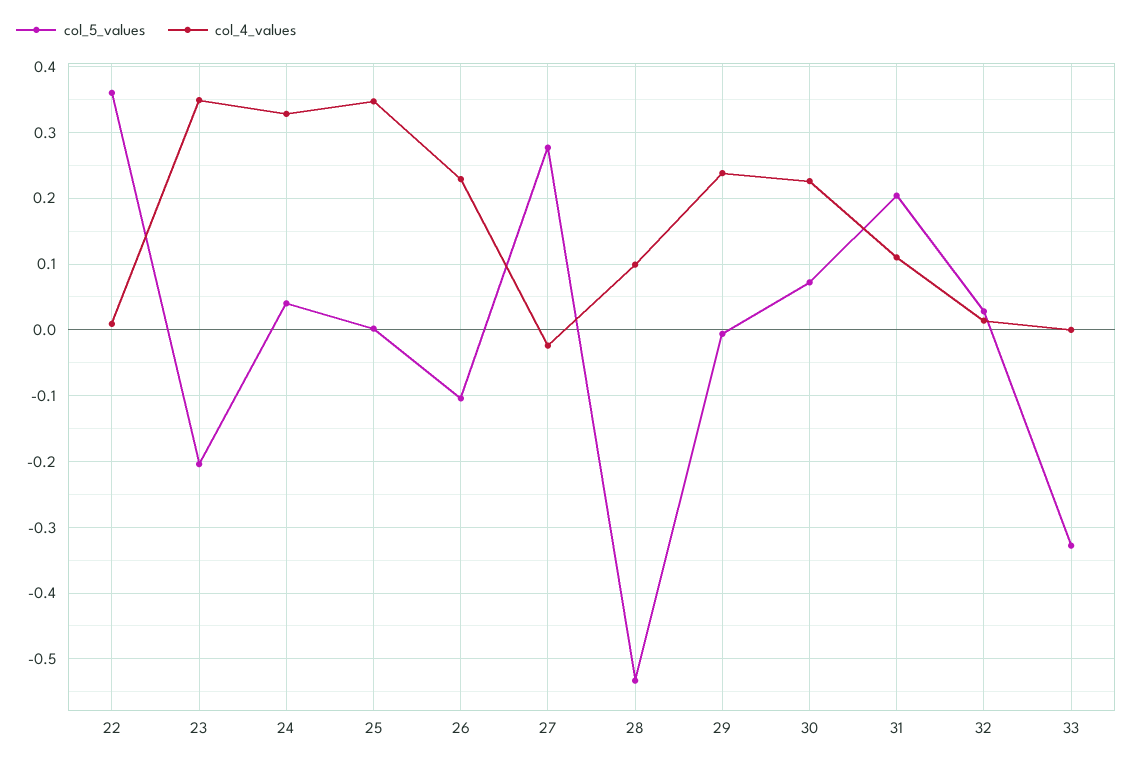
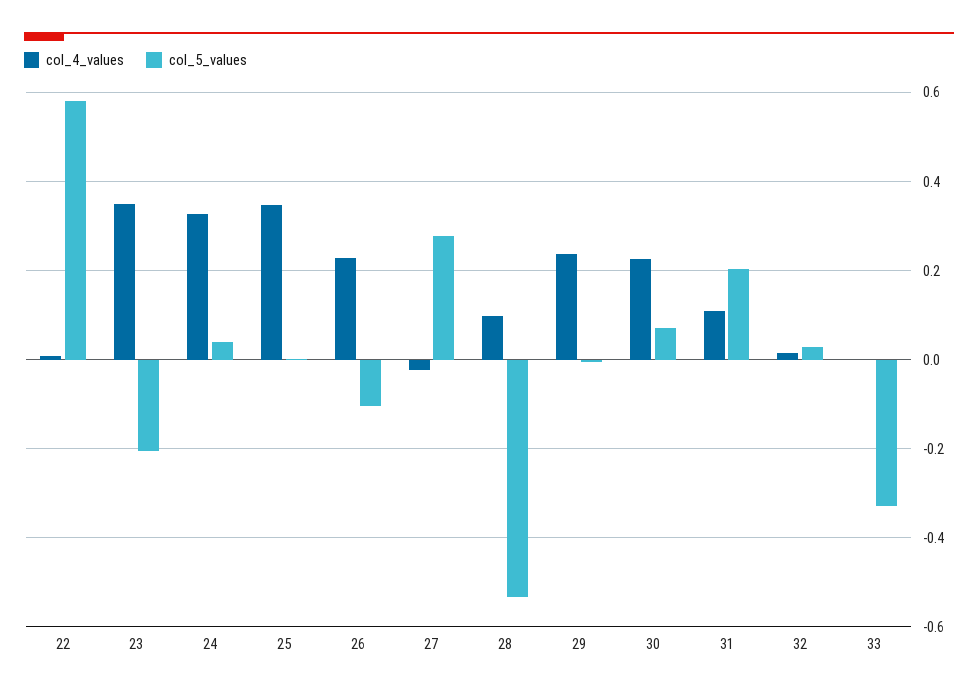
  {
    "col_5_values": {
-     "22": 0.36,
+     "22": 0.58,
      "23": -0.2,
      "24": 0.04,
      "25": 0,
      "26": -0.1,
      "27": 0.28,
      "28": -0.53,
      "29": -0.01,
      "30": 0.07,
      "31": 0.2,
      "32": 0.03,
      "33": -0.33
    },
    "col_4_values": {
      "22": 0.01,
      "23": 0.35,
      "24": 0.33,
      "25": 0.35,
      "26": 0.23,
      "27": -0.02,
      "28": 0.1,
      "29": 0.24,
      "30": 0.23,
      "31": 0.11,
      "32": 0.01,
      "33": 0
    }
  }

